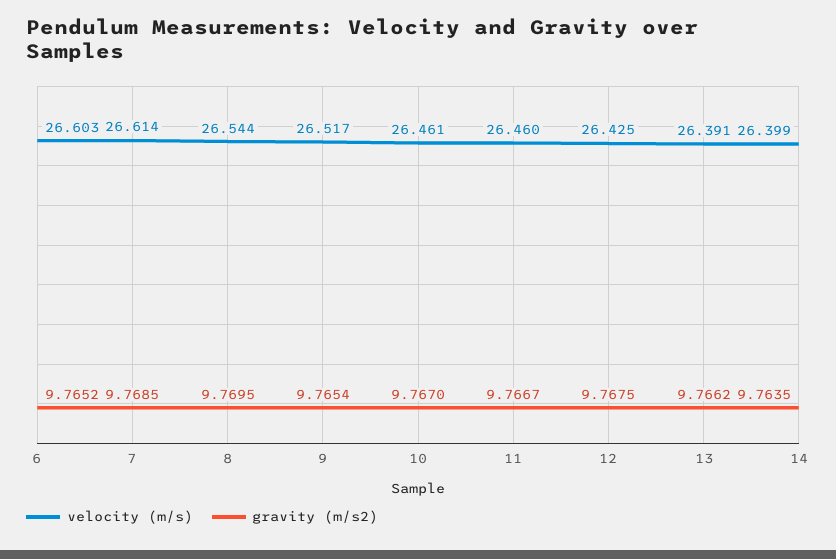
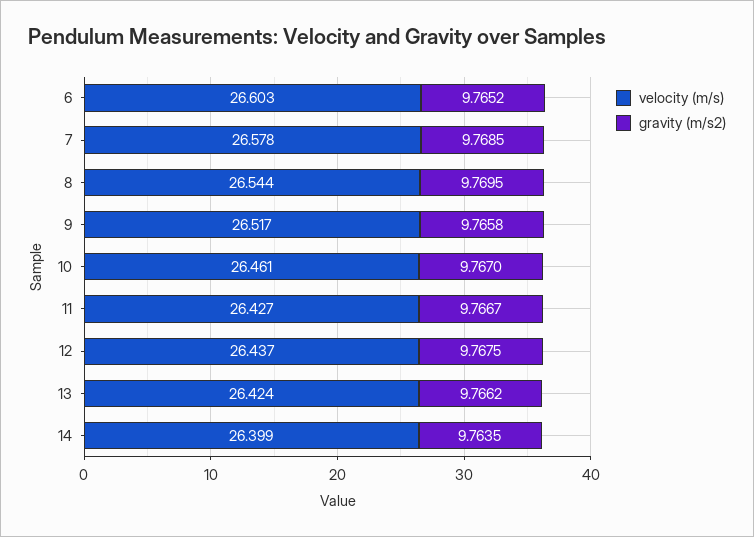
  {
    "velocity (m/s)": {
      "6": 26.603,
-     "7": 26.614,
+     "7": 26.578,
      "8": 26.544,
      "9": 26.517,
      "10": 26.461,
-     "11": 26.46,
+     "11": 26.427,
-     "12": 26.425,
+     "12": 26.437,
-     "13": 26.391,
+     "13": 26.424,
      "14": 26.399
    },
    "gravity (m/s2)": {
      "6": 9.7652,
      "7": 9.7685,
      "8": 9.7695,
-     "9": 9.7654,
+     "9": 9.7658,
      "10": 9.767,
      "11": 9.7667,
      "12": 9.7675,
      "13": 9.7662,
      "14": 9.7635
    }
  }

